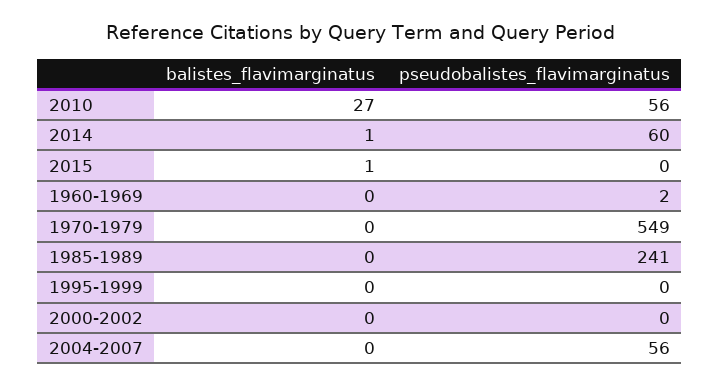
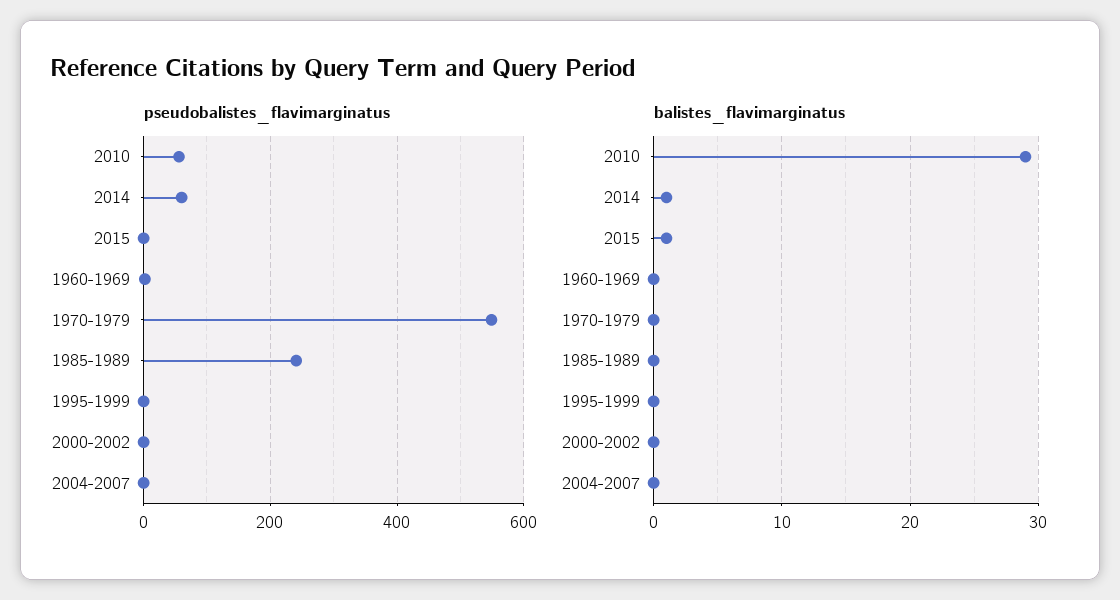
  {
    "balistes_flavimarginatus": {
-     "2010": 27,
+     "2010": 29,
      "2014": 1,
      "2015": 1,
      "1960-1969": 0,
      "1970-1979": 0,
      "1985-1989": 0,
      "1995-1999": 0,
      "2000-2002": 0,
      "2004-2007": 0
    },
    "pseudobalistes_flavimarginatus": {
      "2010": 56,
      "2014": 60,
      "2015": 0,
      "1960-1969": 2,
      "1970-1979": 549,
      "1985-1989": 241,
      "1995-1999": 0,
      "2000-2002": 0,
-     "2004-2007": 56
+     "2004-2007": 0
    }
  }

